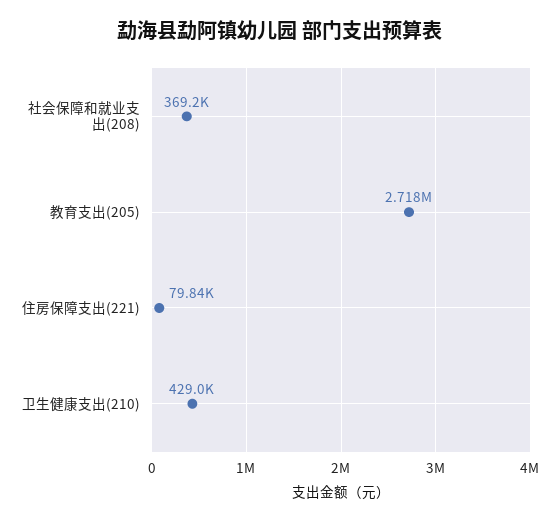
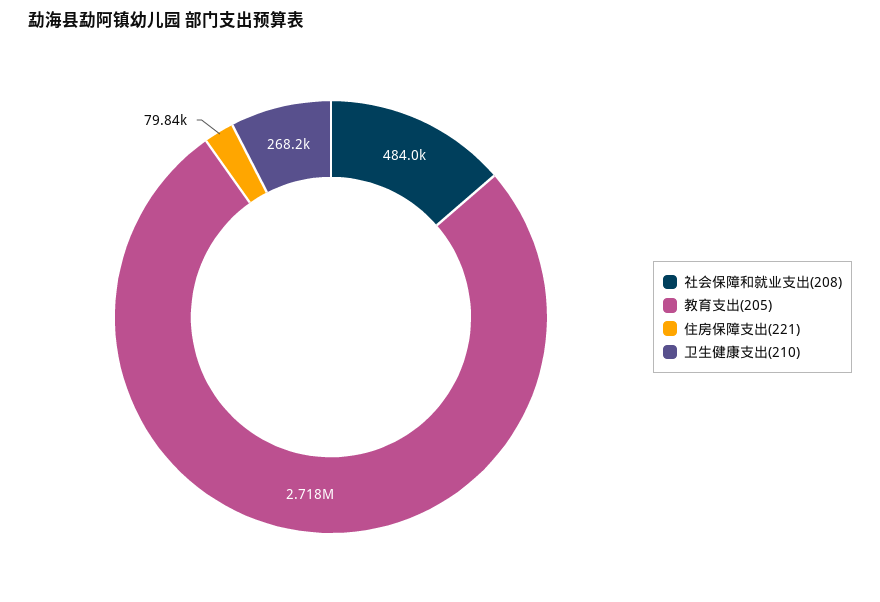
  {
-   "社会保障和就业支出(208)": 369200,
+   "社会保障和就业支出(208)": 484000,
    "教育支出(205)": 2718000,
    "住房保障支出(221)": 79840,
-   "卫生健康支出(210)": 429000
+   "卫生健康支出(210)": 268200
  }

